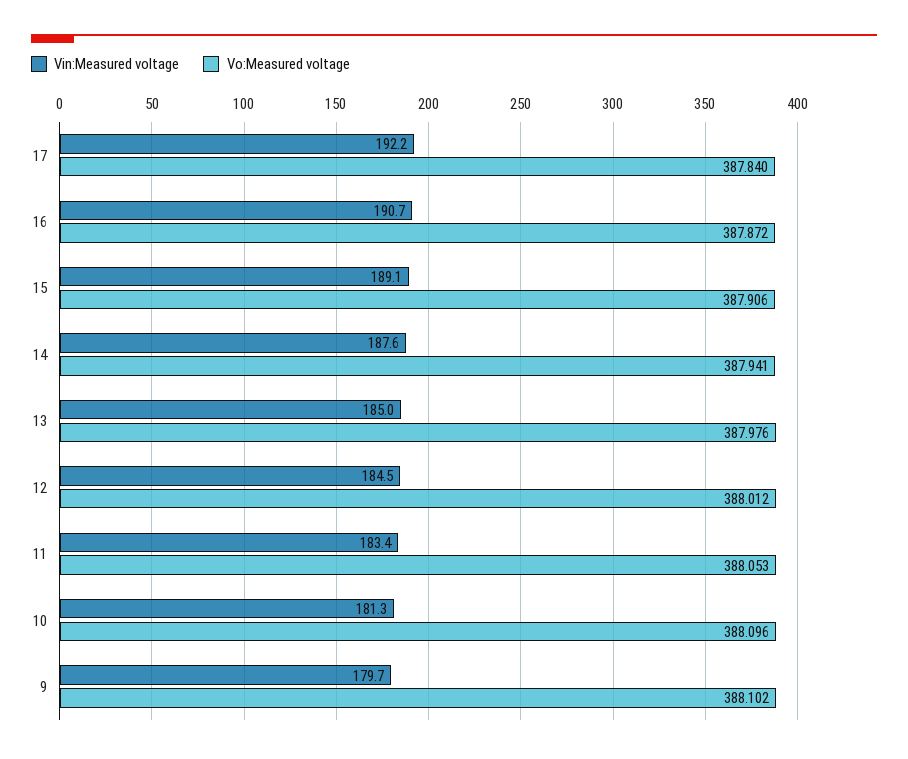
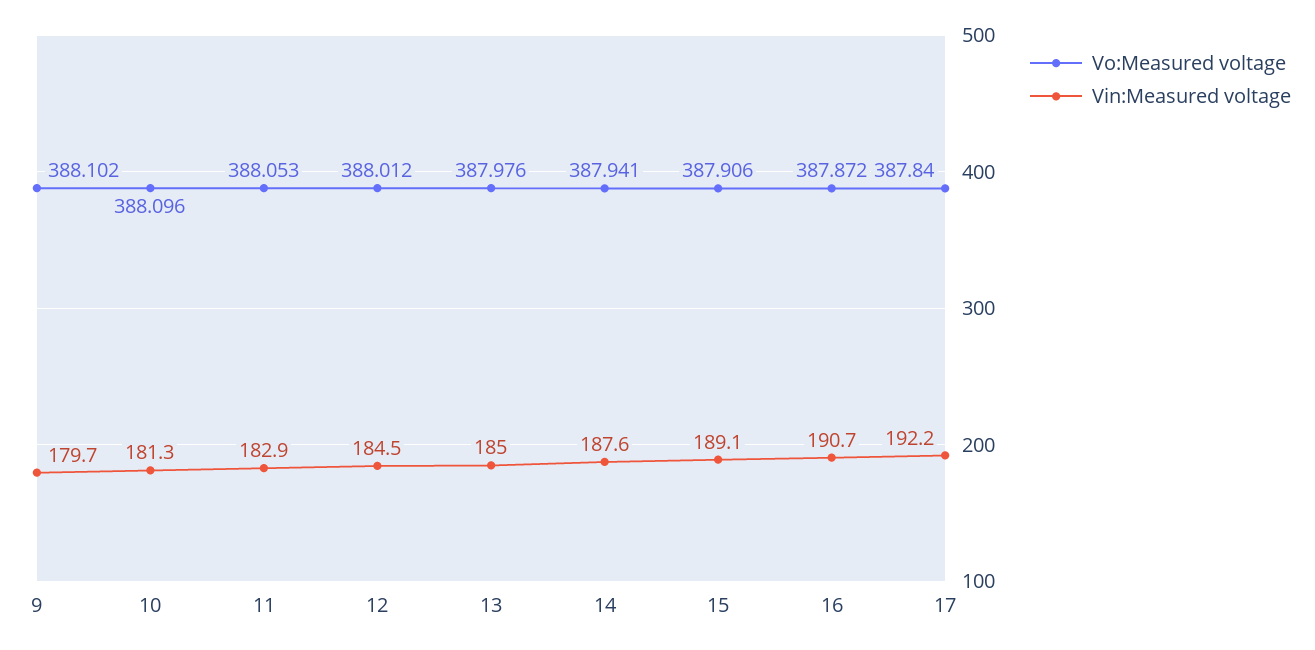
  {
    "Vin:Measured voltage": {
      "17": 192.2,
      "16": 190.7,
      "15": 189.1,
      "14": 187.6,
      "13": 185,
      "12": 184.5,
-     "11": 183.4,
+     "11": 182.9,
      "10": 181.3,
      "9": 179.7
    },
    "Vo:Measured voltage": {
      "17": 387.84,
      "16": 387.872,
      "15": 387.906,
      "14": 387.941,
      "13": 387.976,
      "12": 388.012,
      "11": 388.053,
      "10": 388.096,
      "9": 388.102
    }
  }

